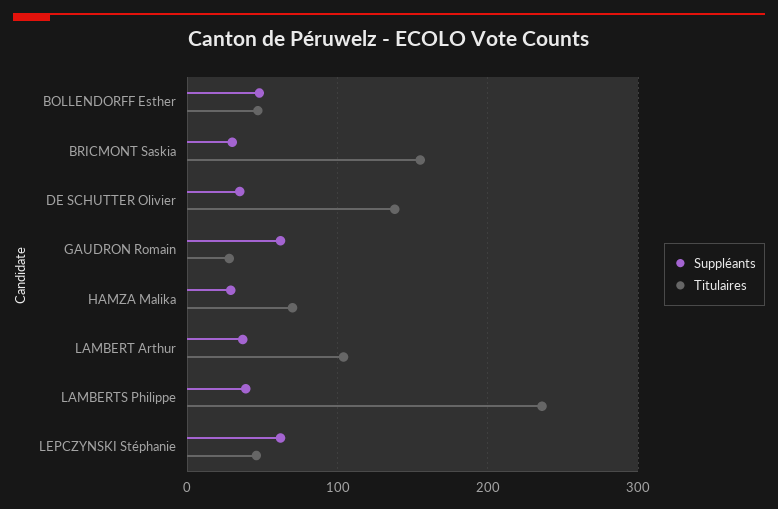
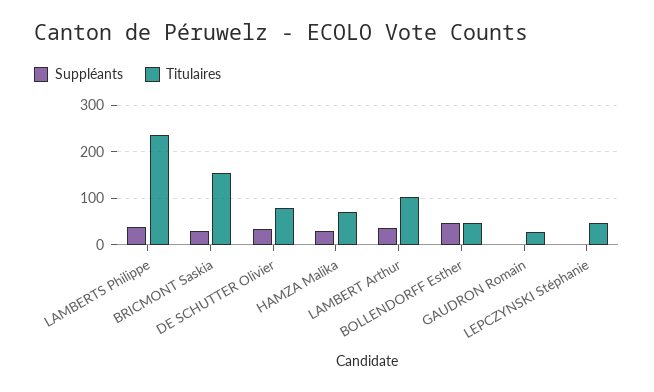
  {
    "Suppléants": {
      "BOLLENDORFF Esther": 50,
      "BRICMONT Saskia": 30,
      "DE SCHUTTER Olivier": 40,
-     "GAUDRON Romain": 60,
+     "GAUDRON Romain": 0,
      "HAMZA Malika": 30,
      "LAMBERT Arthur": 40,
      "LAMBERTS Philippe": 40,
-     "LEPCZYNSKI Stéphanie": 60
+     "LEPCZYNSKI Stéphanie": 0
    },
    "Titulaires": {
      "BOLLENDORFF Esther": 50,
      "BRICMONT Saskia": 160,
-     "DE SCHUTTER Olivier": 140,
+     "DE SCHUTTER Olivier": 80,
      "GAUDRON Romain": 30,
      "HAMZA Malika": 70,
      "LAMBERT Arthur": 100,
      "LAMBERTS Philippe": 240,
      "LEPCZYNSKI Stéphanie": 50
    }
  }

